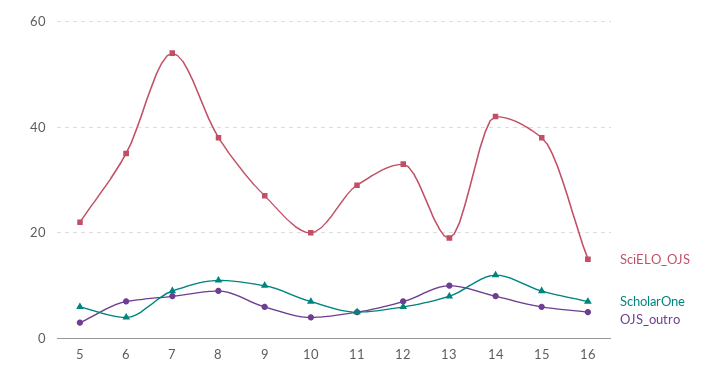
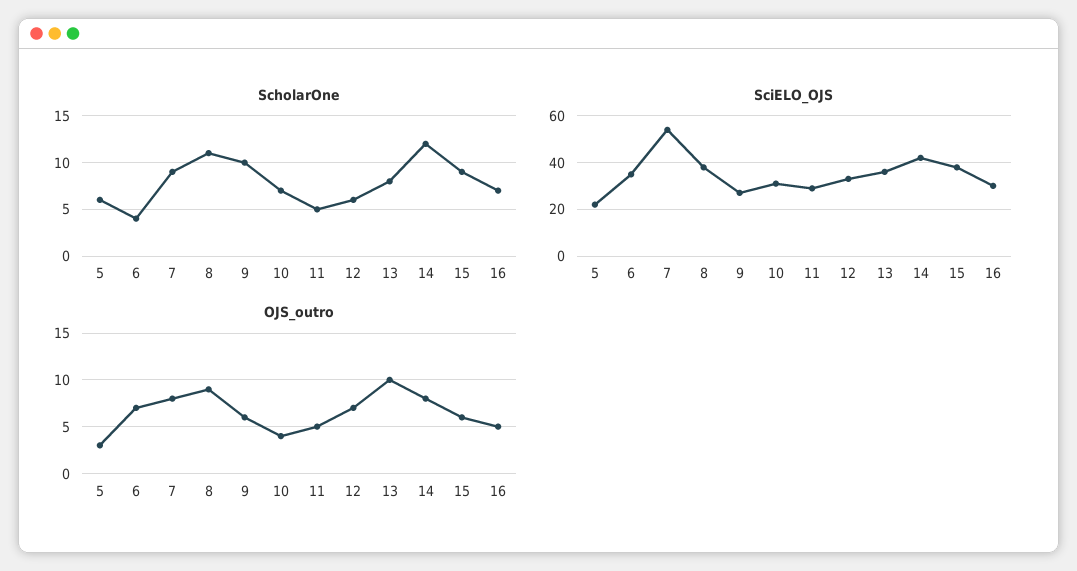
  {
    "SciELO_OJS": {
      "5": 20,
      "6": 35,
      "7": 55,
      "8": 40,
      "9": 25,
-     "10": 20,
+     "10": 30,
      "11": 30,
      "12": 35,
-     "13": 20,
+     "13": 35,
      "14": 40,
      "15": 40,
-     "16": 15
+     "16": 30
    },
    "ScholarOne": {
      "5": 6,
      "6": 4,
      "7": 9,
      "8": 11,
      "9": 10,
      "10": 7,
      "11": 5,
      "12": 6,
      "13": 8,
      "14": 12,
      "15": 9,
      "16": 7
    },
    "OJS_outro": {
      "5": 3,
      "6": 7,
      "7": 8,
      "8": 9,
      "9": 6,
      "10": 4,
      "11": 5,
      "12": 7,
      "13": 10,
      "14": 8,
      "15": 6,
      "16": 5
    }
  }

